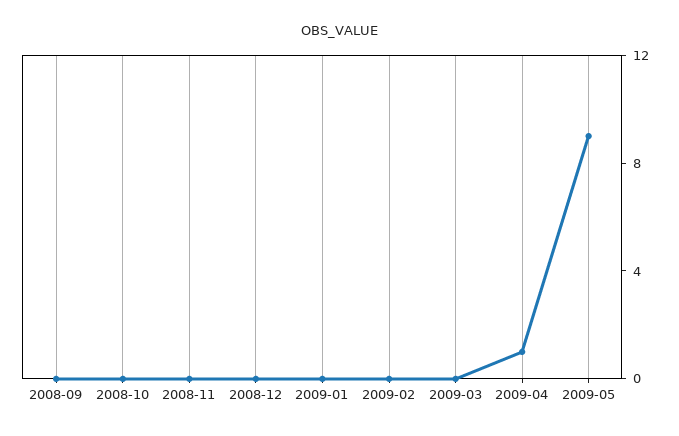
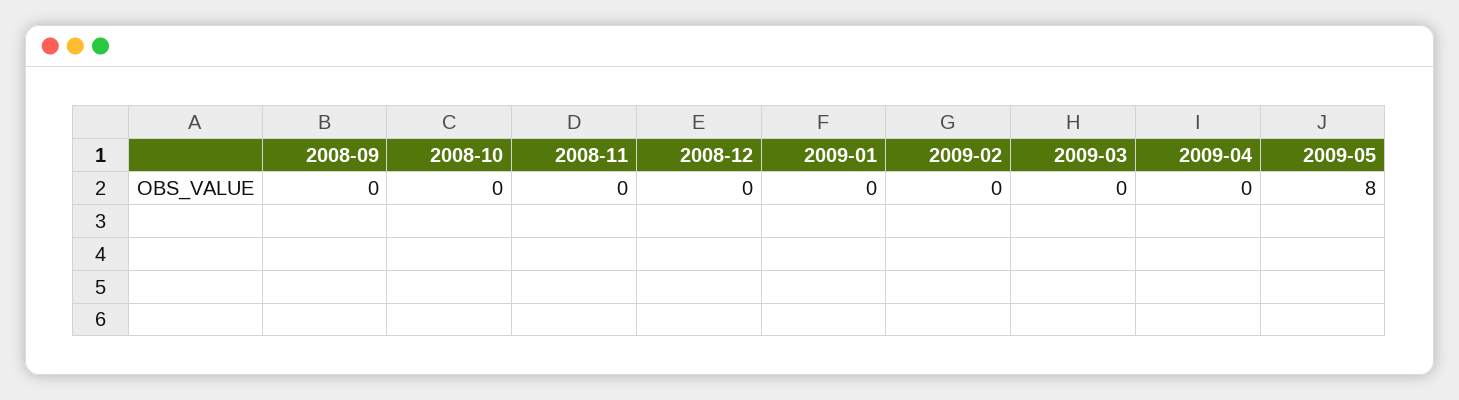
  {
    "2008-09": 0,
    "2008-10": 0,
    "2008-11": 0,
    "2008-12": 0,
    "2009-01": 0,
    "2009-02": 0,
    "2009-03": 0,
-   "2009-04": 1,
+   "2009-04": 0,
-   "2009-05": 9
+   "2009-05": 8
  }

